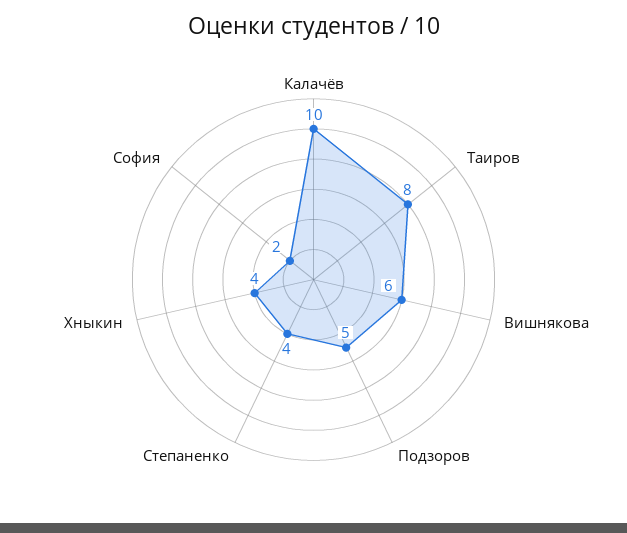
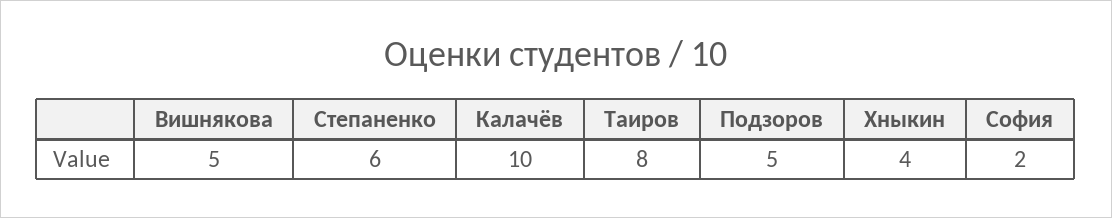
  {
    "Калачёв": 10,
    "Таиров": 8,
-   "Вишнякова": 6,
+   "Вишнякова": 5,
    "Подзоров": 5,
-   "Степаненко": 4,
+   "Степаненко": 6,
    "Хныкин": 4,
    "София": 2
  }

